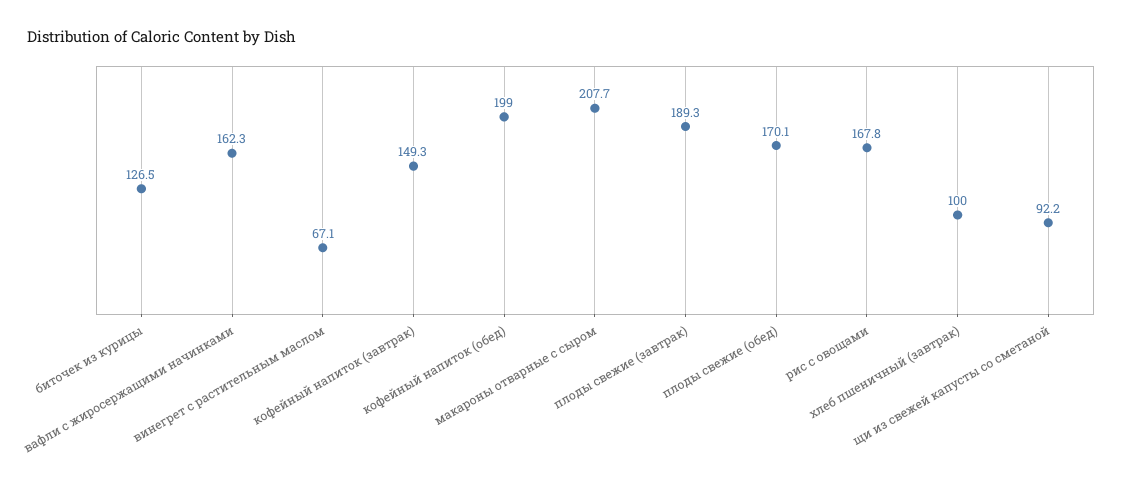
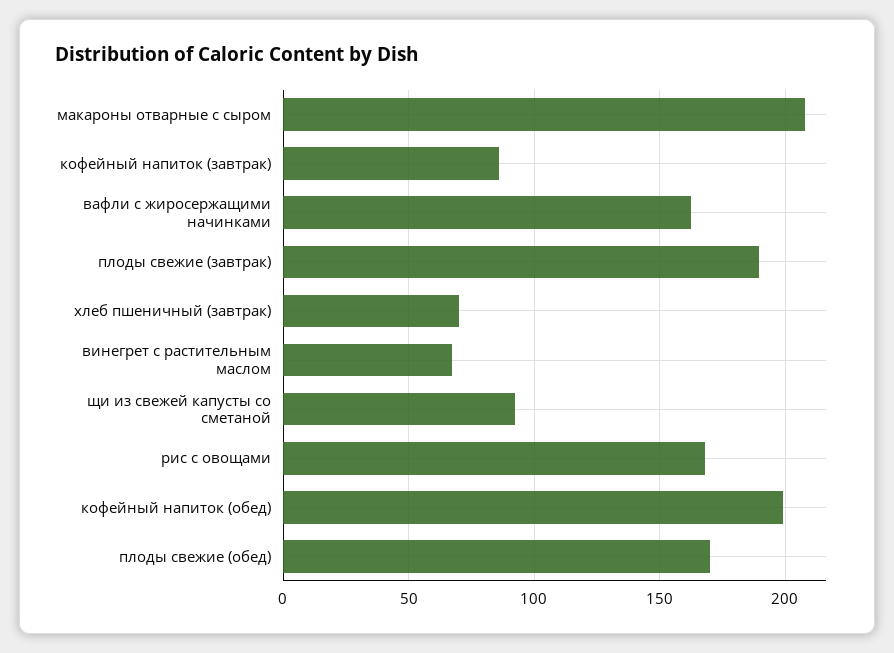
  {
-   "биточек из курицы": 126.5,
    "вафли с жиросержащими начинками": 162.3,
    "винегрет с растительным маслом": 67.1,
-   "кофейный напиток (завтрак)": 149.3,
+   "кофейный напиток (завтрак)": 85,
    "кофейный напиток (обед)": 199,
    "макароны отварные с сыром": 207.7,
    "плоды свежие (завтрак)": 189.3,
    "плоды свежие (обед)": 170.1,
    "рис с овощами": 167.8,
-   "хлеб пшеничный (завтрак)": 100,
+   "хлеб пшеничный (завтрак)": 70,
    "щи из свежей капусты со сметаной": 92.2
  }

